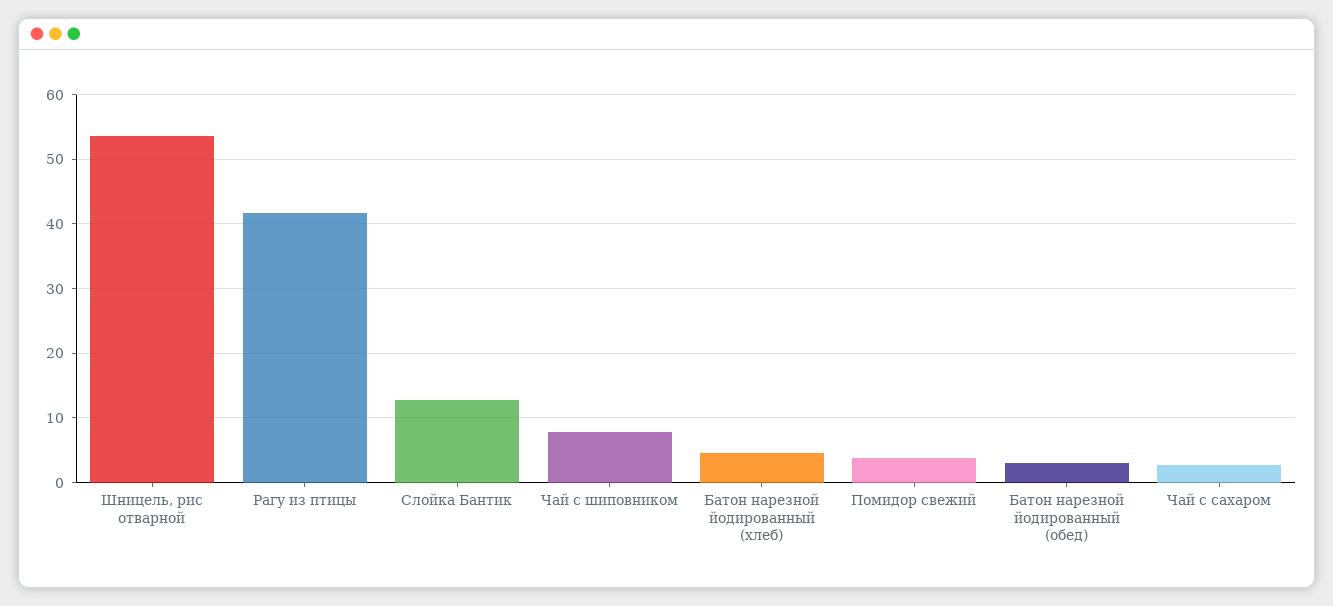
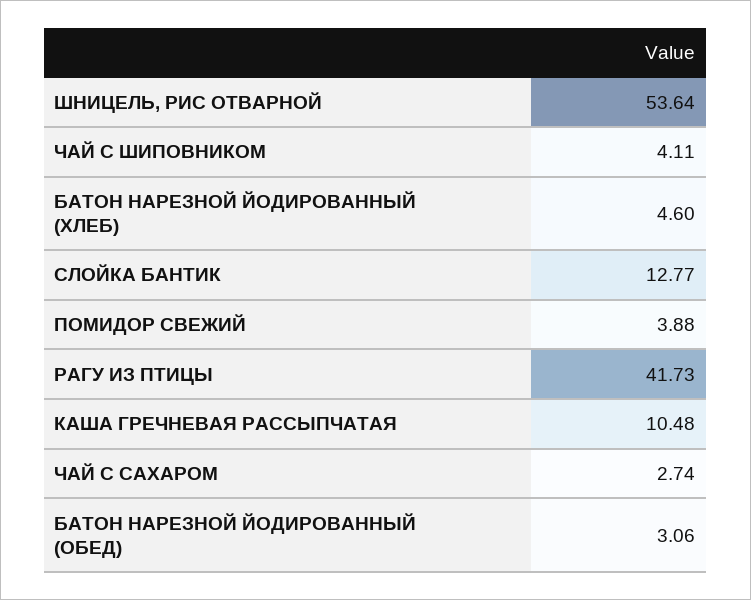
  {
    "Шницель, рис отварной": 53.64,
    "Рагу из птицы": 41.73,
    "Слойка Бантик": 12.77,
-   "Чай с шиповником": 8,
+   "Чай с шиповником": 4.11,
    "Батон нарезной йодированный (хлеб)": 4.6,
    "Помидор свежий": 3.88,
    "Батон нарезной йодированный (обед)": 3.06,
-   "Чай с сахаром": 2.74
+   "Чай с сахаром": 2.74,
+   "КАША ГРЕЧНЕВАЯ РАССЫПЧАТАЯ": 10.48
  }

